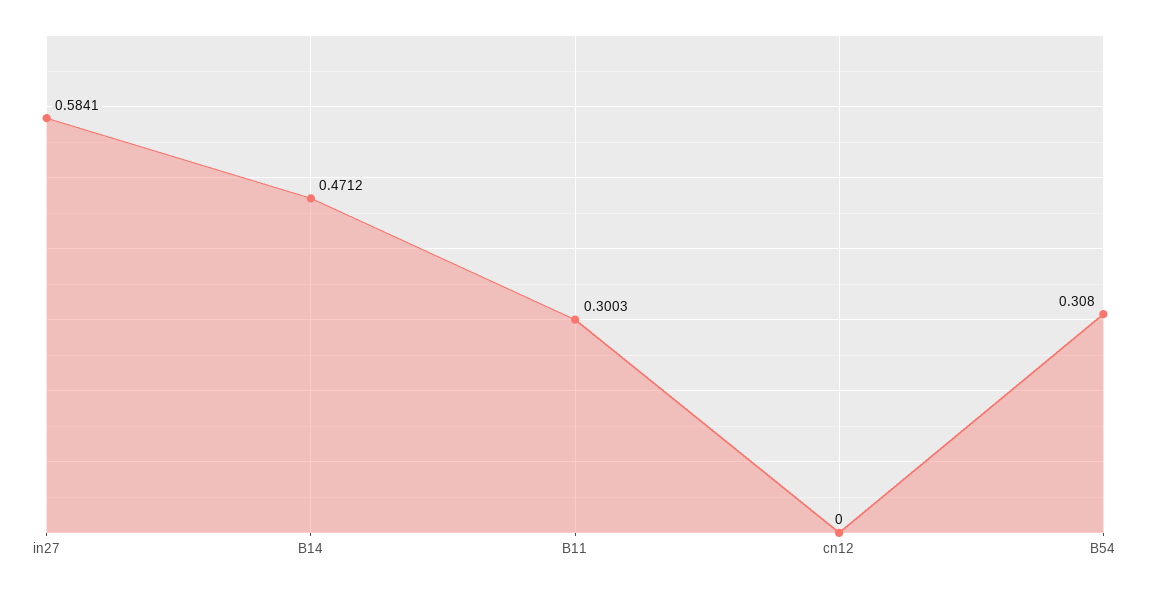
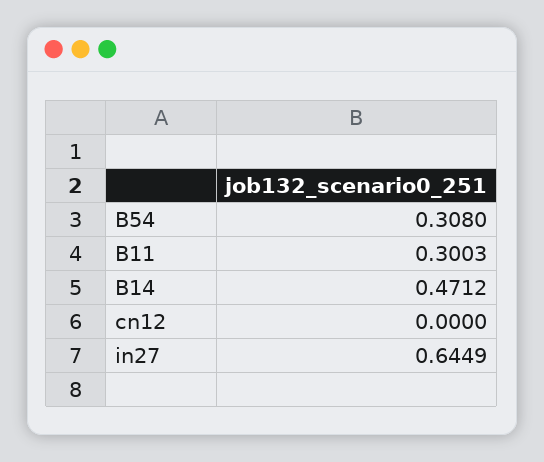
  {
-   "in27": 0.5841,
+   "in27": 0.6449,
    "B14": 0.4712,
    "B11": 0.3003,
    "cn12": 0,
    "B54": 0.308
  }

